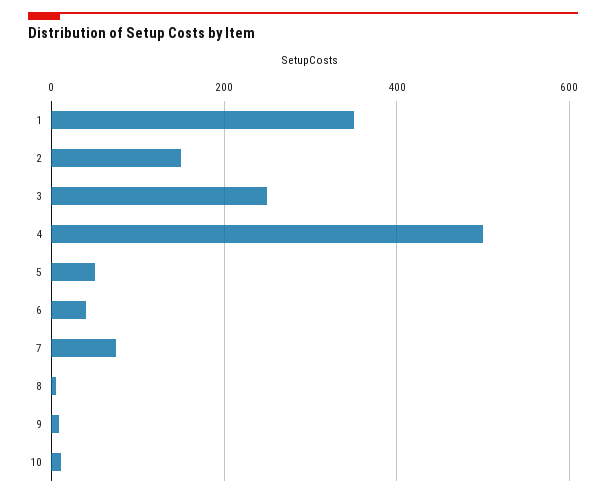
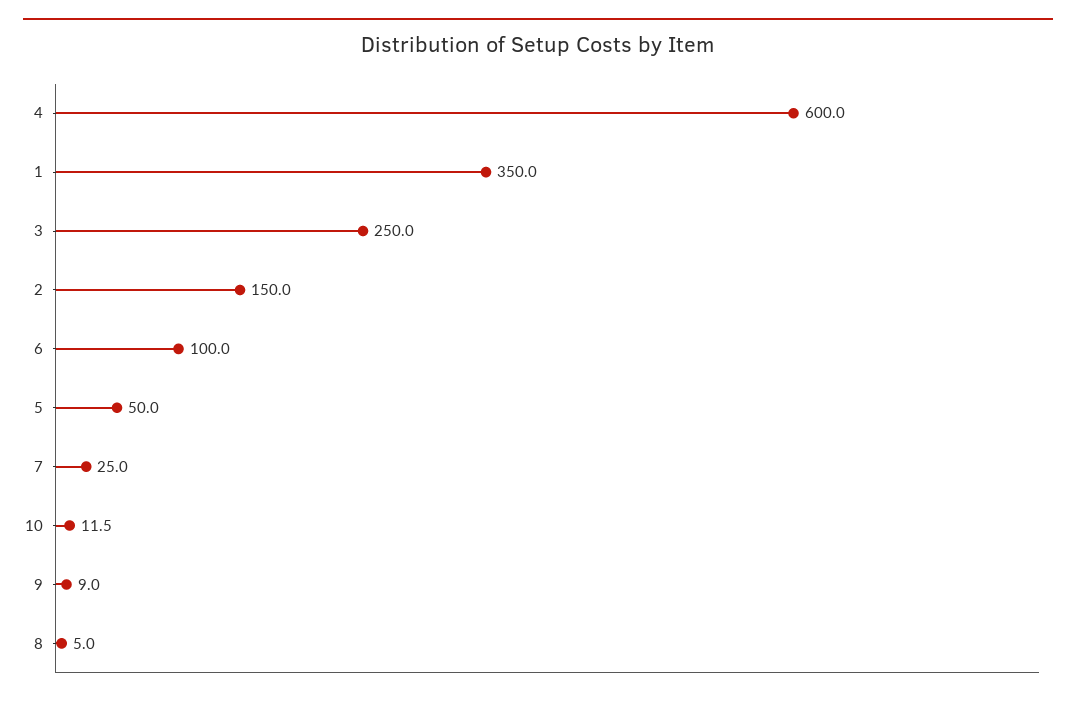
  {
    "1": 350,
    "2": 150,
    "3": 250,
-   "4": 500,
+   "4": 600,
    "5": 50,
-   "6": 40,
+   "6": 100,
-   "7": 80,
+   "7": 25,
    "8": 5,
    "9": 9,
    "10": 11.5
  }

